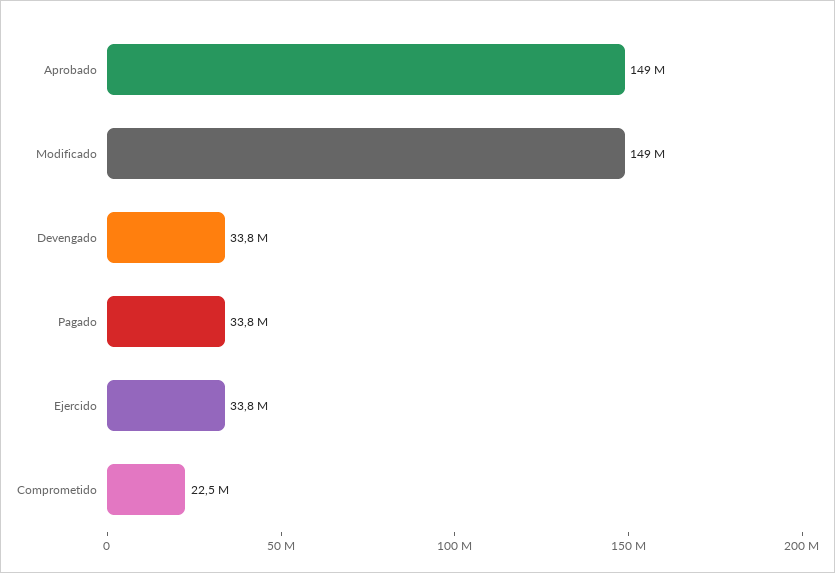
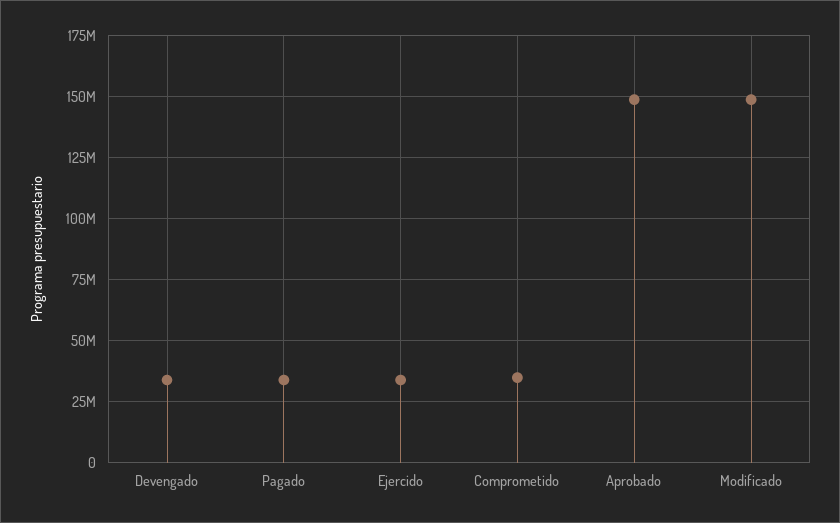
  {
    "Aprobado": 149000000,
    "Modificado": 149000000,
    "Devengado": 33800000,
    "Pagado": 33800000,
    "Ejercido": 33800000,
-   "Comprometido": 22500000
+   "Comprometido": 35000000
  }

